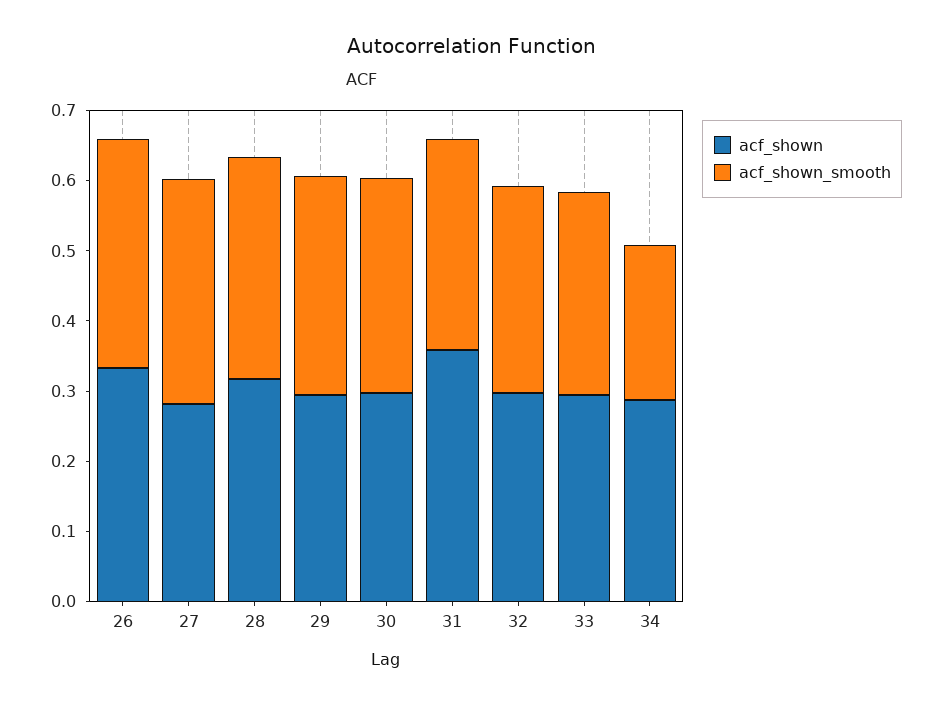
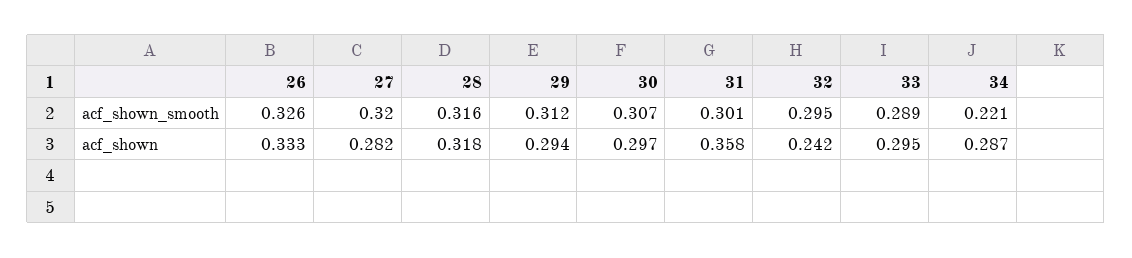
  {
    "acf_shown": {
      "26": 0.333,
      "27": 0.282,
      "28": 0.318,
      "29": 0.294,
      "30": 0.297,
      "31": 0.358,
-     "32": 0.3,
+     "32": 0.242,
      "33": 0.295,
      "34": 0.287
    },
    "acf_shown_smooth": {
      "26": 0.326,
      "27": 0.32,
      "28": 0.316,
      "29": 0.312,
      "30": 0.307,
      "31": 0.301,
      "32": 0.295,
      "33": 0.289,
      "34": 0.221
    }
  }

